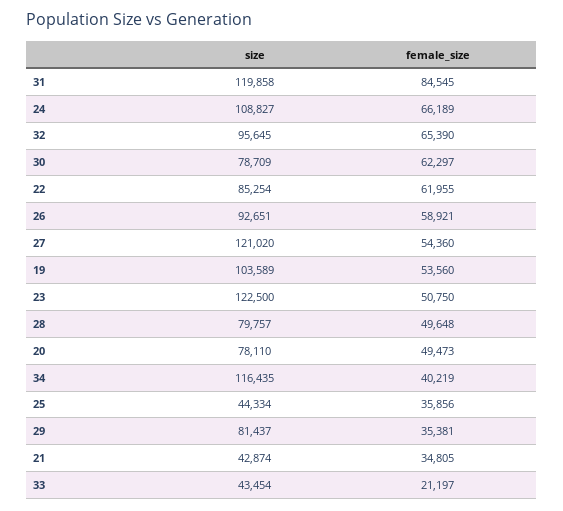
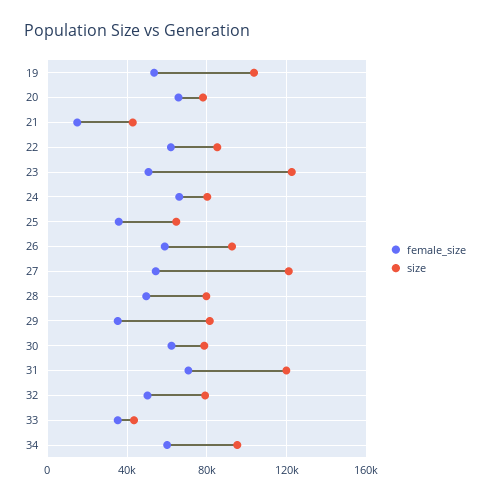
  {
    "size": {
      "31": 119858,
-     "24": 108827,
+     "24": 80000,
-     "32": 95645,
+     "32": 80000,
      "30": 78709,
      "22": 85254,
      "26": 92651,
      "27": 121020,
      "19": 103589,
      "23": 122500,
      "28": 79757,
      "20": 78110,
-     "34": 116435,
+     "34": 95000,
-     "25": 44334,
+     "25": 65000,
      "29": 81437,
      "21": 42874,
      "33": 43454
    },
    "female_size": {
-     "31": 84545,
+     "31": 70000,
      "24": 66189,
-     "32": 65390,
+     "32": 50000,
      "30": 62297,
      "22": 61955,
      "26": 58921,
      "27": 54360,
      "19": 53560,
      "23": 50750,
      "28": 49648,
-     "20": 49473,
+     "20": 65000,
-     "34": 40219,
+     "34": 60000,
      "25": 35856,
      "29": 35381,
-     "21": 34805,
+     "21": 15000,
-     "33": 21197
+     "33": 35000
    }
  }

